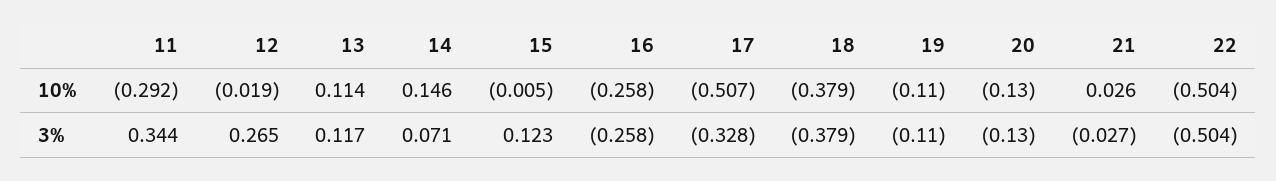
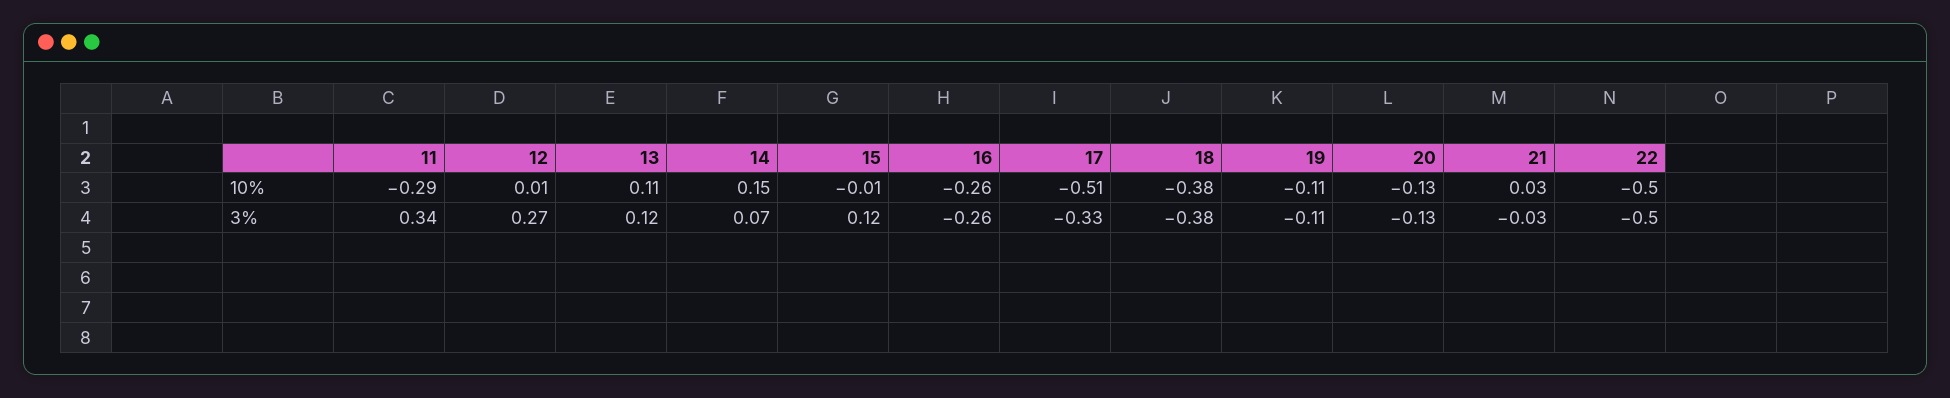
  {
    "11": {
      "10%": -0.292,
      "3%": 0.344
    },
    "12": {
-     "10%": -0.019,
+     "10%": 0.01,
      "3%": 0.265
    },
    "13": {
      "10%": 0.114,
      "3%": 0.117
    },
    "14": {
      "10%": 0.146,
      "3%": 0.071
    },
    "15": {
      "10%": -0.005,
      "3%": 0.123
    },
    "16": {
      "10%": -0.258,
      "3%": -0.258
    },
    "17": {
      "10%": -0.507,
      "3%": -0.328
    },
    "18": {
      "10%": -0.379,
      "3%": -0.379
    },
    "19": {
      "10%": -0.11,
      "3%": -0.11
    },
    "20": {
      "10%": -0.13,
      "3%": -0.13
    },
    "21": {
      "10%": 0.026,
      "3%": -0.027
    },
    "22": {
      "10%": -0.504,
      "3%": -0.504
    }
  }

